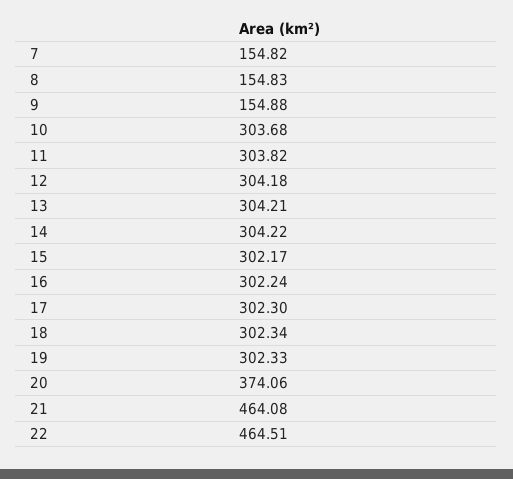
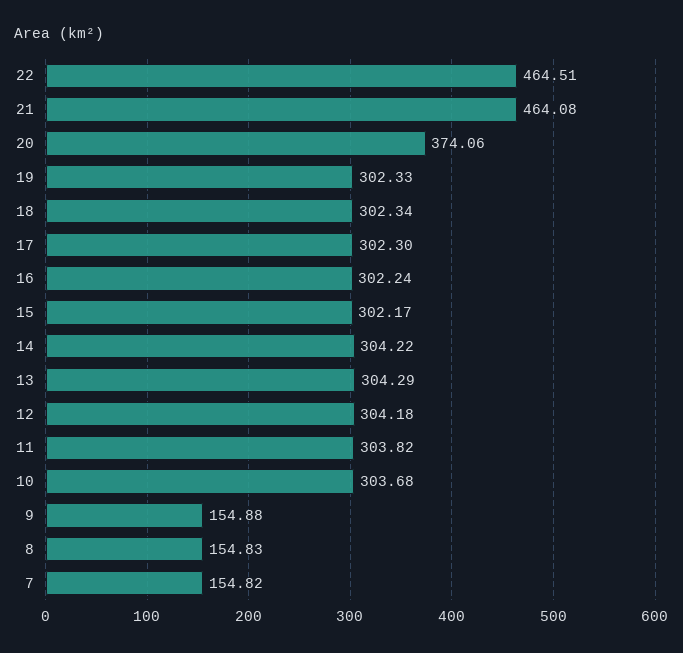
  {
    "7": 154.82,
    "8": 154.83,
    "9": 154.88,
    "10": 303.68,
    "11": 303.82,
    "12": 304.18,
-   "13": 304.21,
+   "13": 304.29,
    "14": 304.22,
    "15": 302.17,
    "16": 302.24,
    "17": 302.3,
    "18": 302.34,
    "19": 302.33,
    "20": 374.06,
    "21": 464.08,
    "22": 464.51
  }

